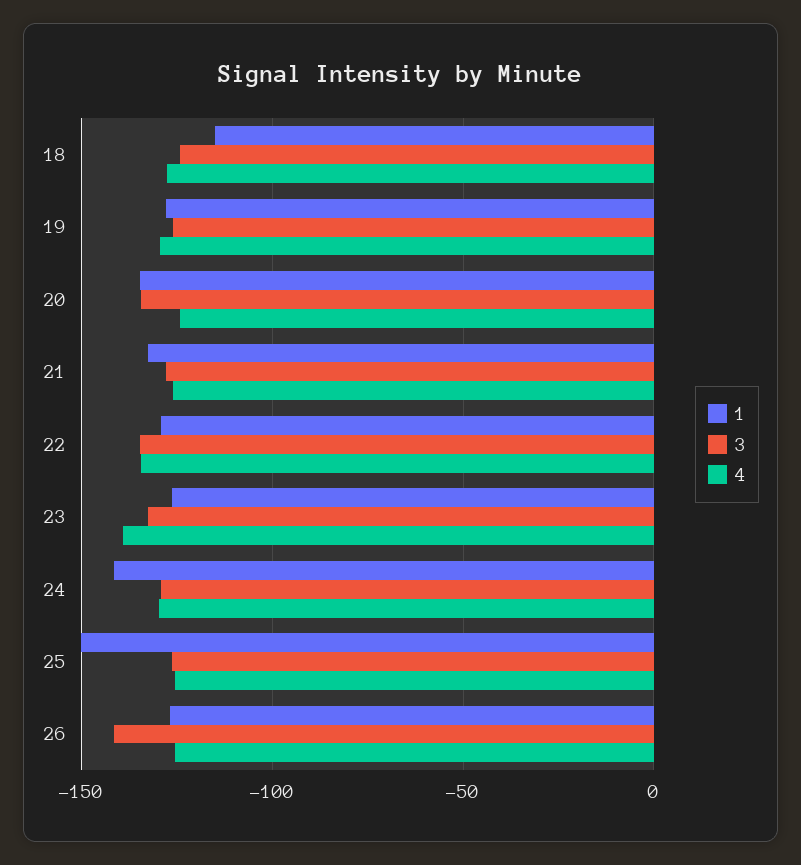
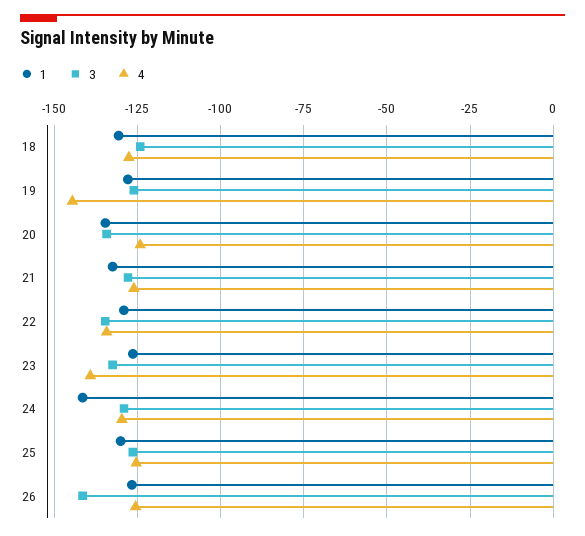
  {
    "1": {
-     "18": -115,
+     "18": -130,
      "19": -127.5,
      "20": -135,
      "21": -132.5,
      "22": -130,
      "23": -127.5,
      "24": -142.5,
-     "25": -150,
+     "25": -130,
      "26": -127.5
    },
    "3": {
      "18": -125,
      "19": -125,
      "20": -135,
      "21": -127.5,
      "22": -135,
      "23": -132.5,
      "24": -130,
      "25": -127.5,
      "26": -142.5
    },
    "4": {
      "18": -127.5,
-     "19": -130,
+     "19": -145,
      "20": -125,
      "21": -125,
      "22": -135,
      "23": -140,
      "24": -130,
      "25": -125,
      "26": -125
    }
  }

